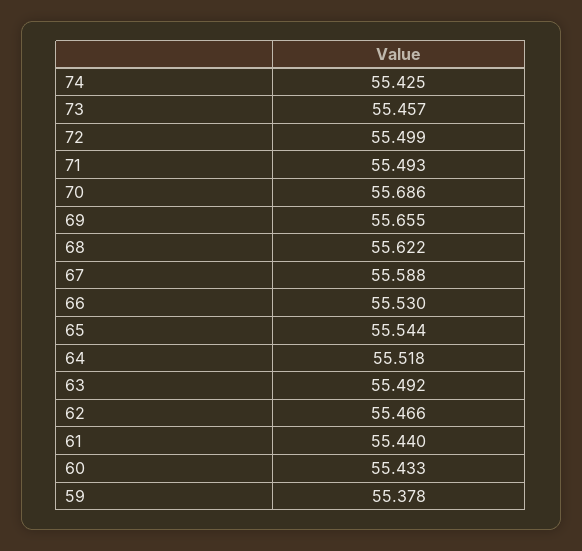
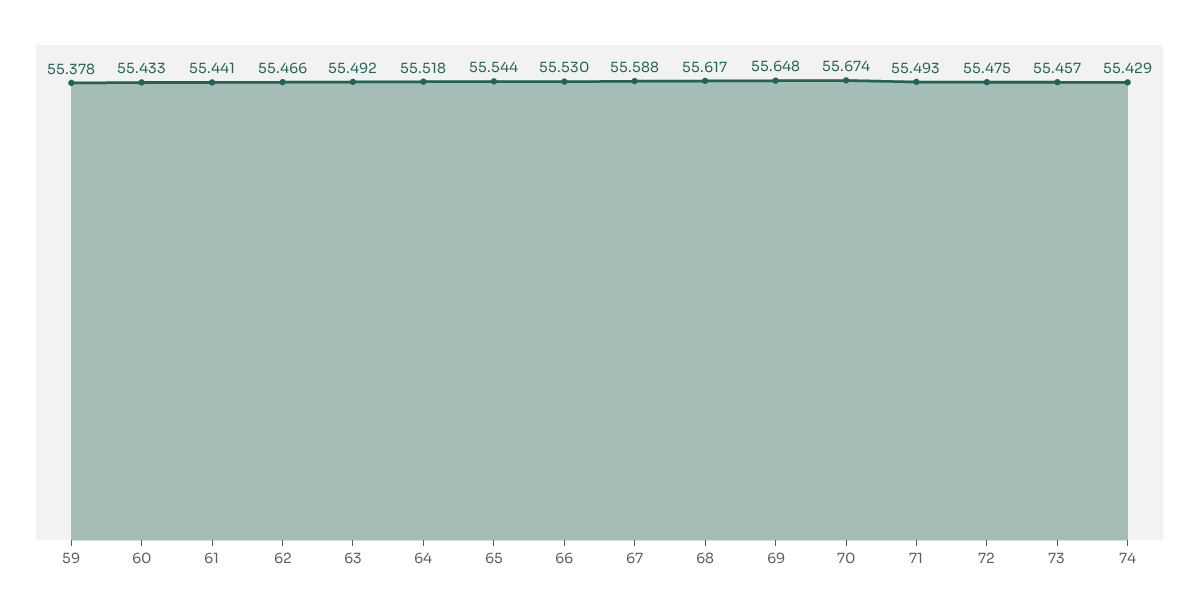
  {
-   "74": 55.425,
+   "74": 55.429,
    "73": 55.457,
-   "72": 55.499,
+   "72": 55.475,
    "71": 55.493,
-   "70": 55.686,
+   "70": 55.674,
-   "69": 55.655,
+   "69": 55.648,
-   "68": 55.622,
+   "68": 55.617,
    "67": 55.588,
    "66": 55.53,
    "65": 55.544,
    "64": 55.518,
    "63": 55.492,
    "62": 55.466,
-   "61": 55.44,
+   "61": 55.441,
    "60": 55.433,
    "59": 55.378
  }

